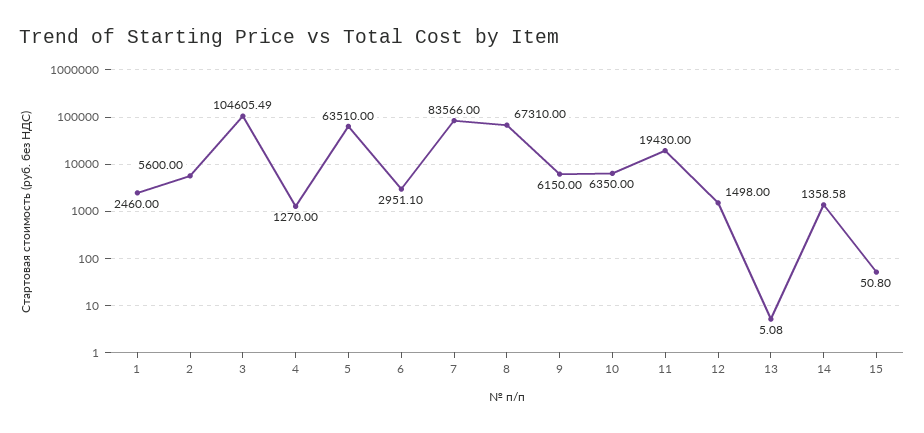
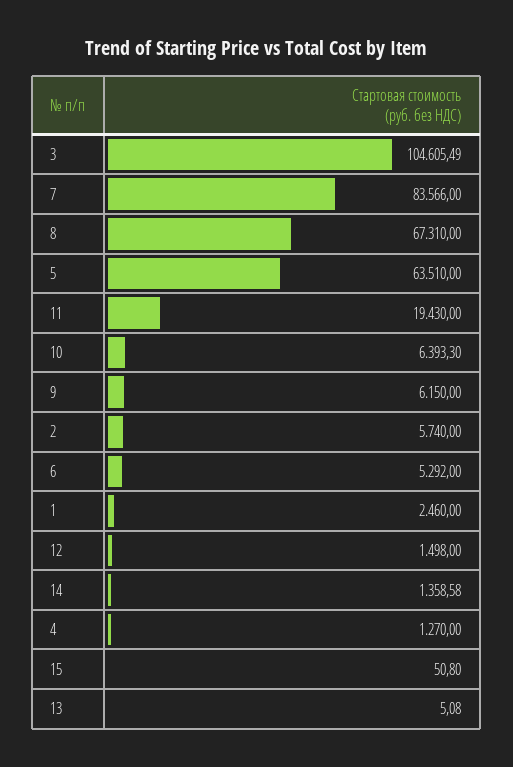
  {
    "1": 2460,
-   "2": 5600,
+   "2": 5740,
    "3": 104605.49,
    "4": 1270,
    "5": 63510,
-   "6": 2951.1,
+   "6": 5292,
    "7": 83566,
    "8": 67310,
    "9": 6150,
-   "10": 6350,
+   "10": 6393.3,
    "11": 19430,
    "12": 1498,
    "13": 5.08,
    "14": 1358.58,
    "15": 50.8
  }

